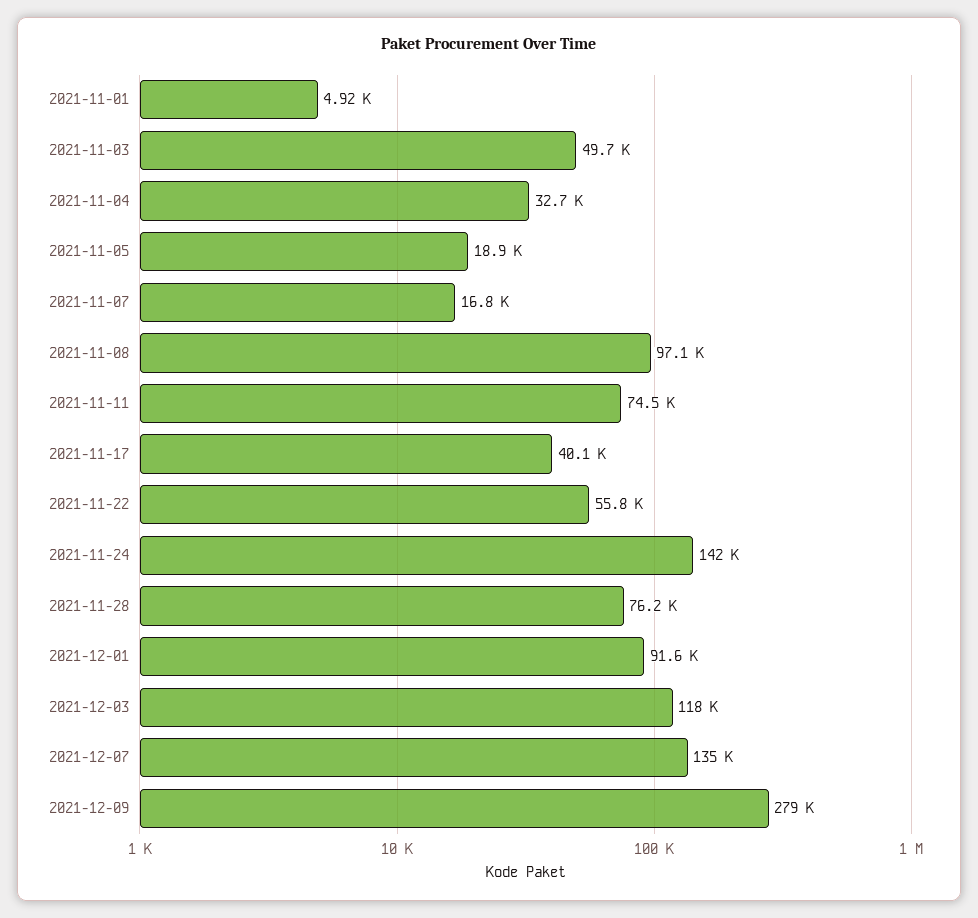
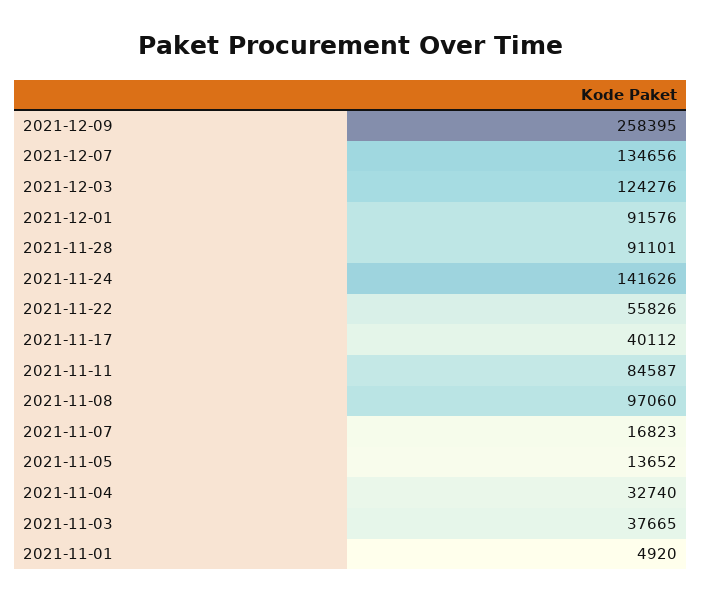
  {
    "2021-11-01": 4920,
-   "2021-11-03": 49700,
+   "2021-11-03": 37665,
    "2021-11-04": 32740,
-   "2021-11-05": 18900,
+   "2021-11-05": 13652,
    "2021-11-07": 16823,
    "2021-11-08": 97060,
-   "2021-11-11": 74500,
+   "2021-11-11": 84587,
    "2021-11-17": 40112,
    "2021-11-22": 55826,
    "2021-11-24": 141626,
-   "2021-11-28": 76200,
+   "2021-11-28": 91101,
    "2021-12-01": 91576,
-   "2021-12-03": 118000,
+   "2021-12-03": 124276,
    "2021-12-07": 134656,
-   "2021-12-09": 279000
+   "2021-12-09": 258395
  }

